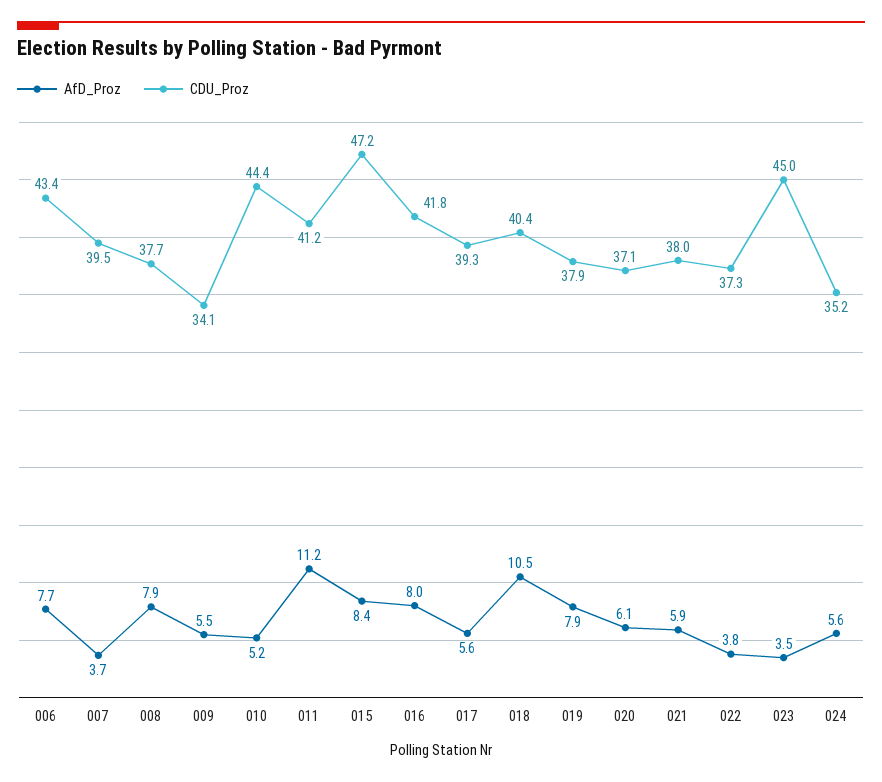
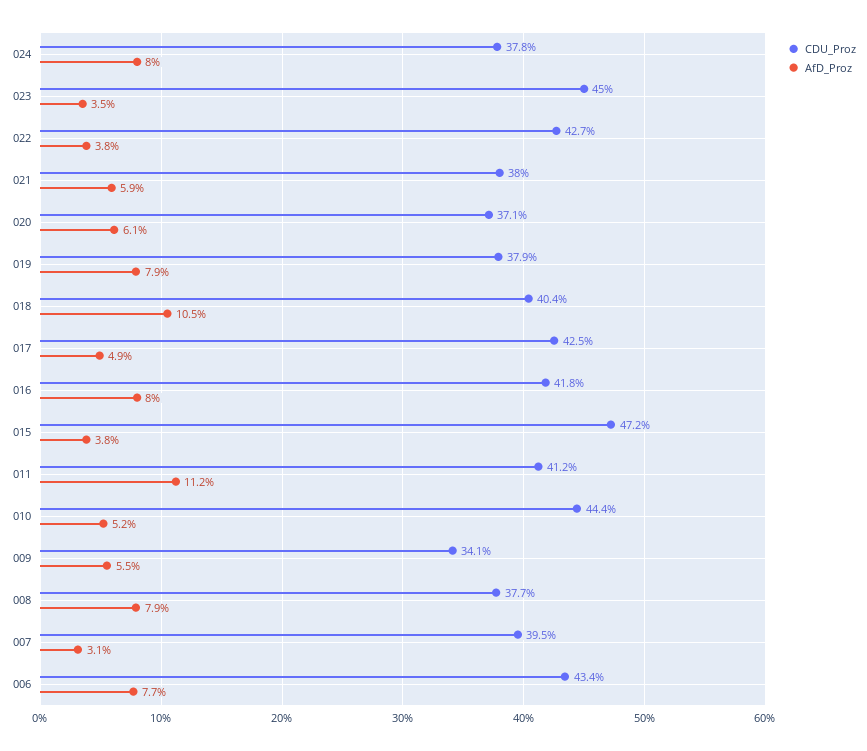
  {
    "AfD_Proz": {
      "006": 7.7,
-     "007": 3.7,
+     "007": 3.1,
      "008": 7.9,
      "009": 5.5,
      "010": 5.2,
      "011": 11.2,
-     "015": 8.4,
+     "015": 3.8,
      "016": 8,
-     "017": 5.6,
+     "017": 4.9,
      "018": 10.5,
      "019": 7.9,
      "020": 6.1,
      "021": 5.9,
      "022": 3.8,
      "023": 3.5,
-     "024": 5.6
+     "024": 8
    },
    "CDU_Proz": {
      "006": 43.4,
      "007": 39.5,
      "008": 37.7,
      "009": 34.1,
      "010": 44.4,
      "011": 41.2,
      "015": 47.2,
      "016": 41.8,
-     "017": 39.3,
+     "017": 42.5,
      "018": 40.4,
      "019": 37.9,
      "020": 37.1,
      "021": 38,
-     "022": 37.3,
+     "022": 42.7,
      "023": 45,
-     "024": 35.2
+     "024": 37.8
    }
  }

